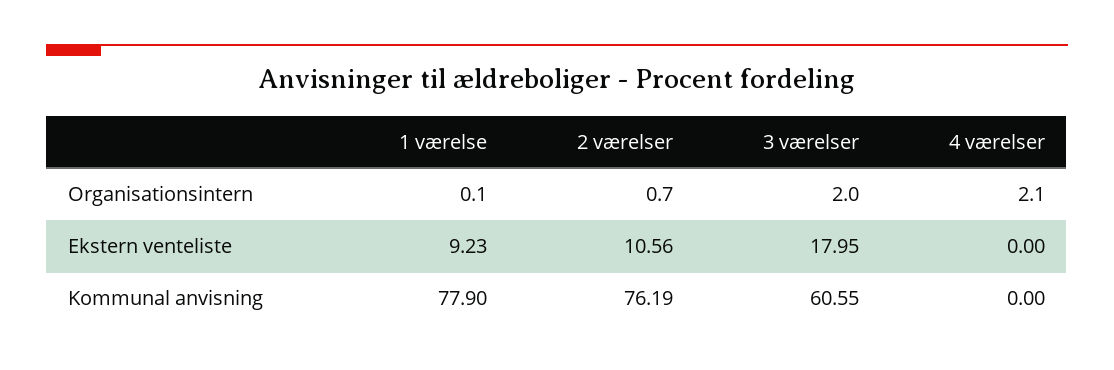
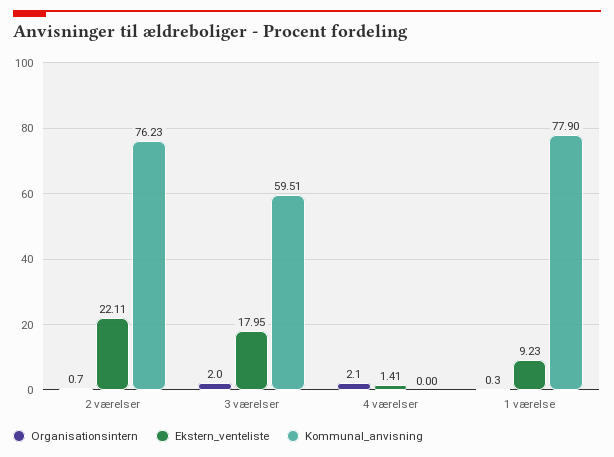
  {
    "Organisationsintern": {
-     "1 værelse": 0.1,
+     "1 værelse": 0.3,
      "2 værelser": 0.7,
      "3 værelser": 2,
      "4 værelser": 2.1
    },
    "Ekstern venteliste": {
      "1 værelse": 9.23,
-     "2 værelser": 10.56,
+     "2 værelser": 22.11,
      "3 værelser": 17.95,
-     "4 værelser": 0
+     "4 værelser": 1.41
    },
    "Kommunal anvisning": {
      "1 værelse": 77.9,
-     "2 værelser": 76.19,
+     "2 værelser": 76.23,
-     "3 værelser": 60.55,
+     "3 værelser": 59.51,
      "4 værelser": 0
    }
  }

